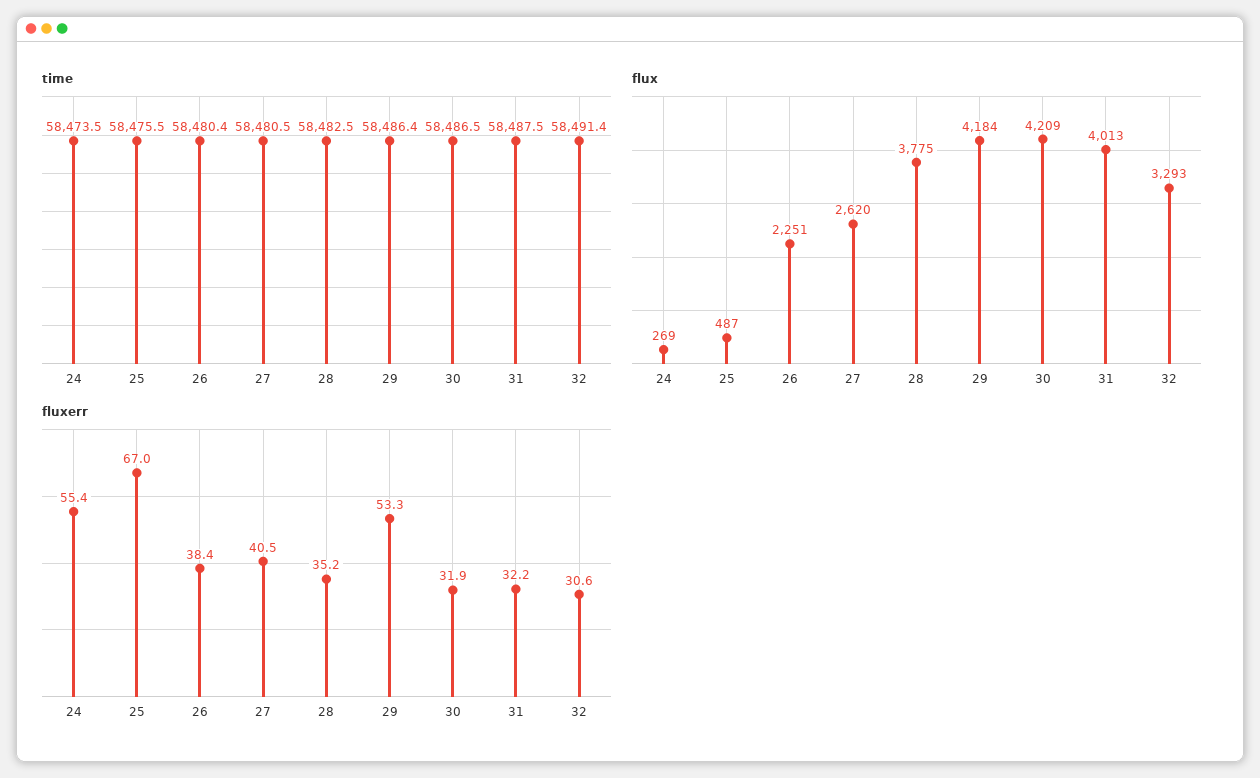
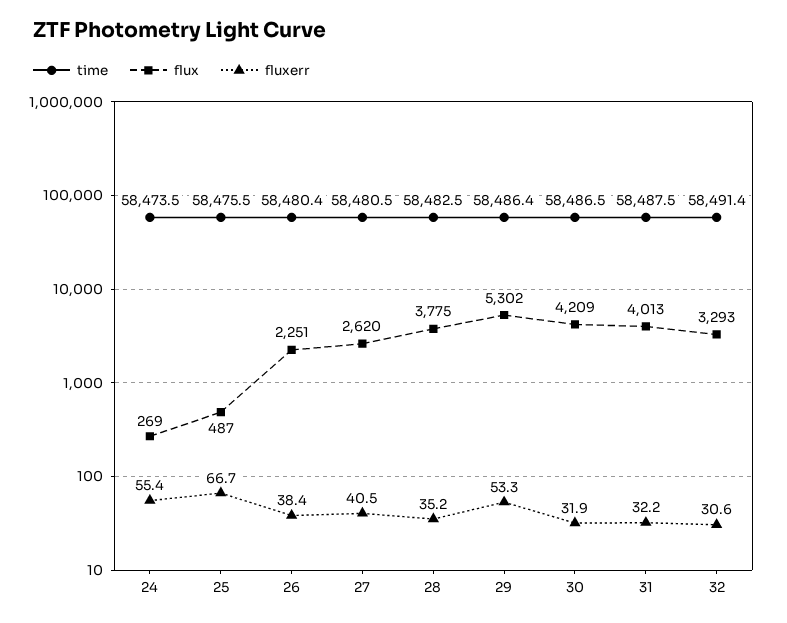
  {
    "time": {
      "24": 58473.5,
      "25": 58475.5,
      "26": 58480.4,
      "27": 58480.5,
      "28": 58482.5,
      "29": 58486.4,
      "30": 58486.5,
      "31": 58487.5,
      "32": 58491.4
    },
    "flux": {
      "24": 269,
      "25": 487,
      "26": 2251,
      "27": 2620,
      "28": 3775,
-     "29": 4184,
+     "29": 5302,
      "30": 4209,
      "31": 4013,
      "32": 3293
    },
    "fluxerr": {
      "24": 55.4,
-     "25": 67,
+     "25": 66.7,
      "26": 38.4,
      "27": 40.5,
      "28": 35.2,
      "29": 53.3,
      "30": 31.9,
      "31": 32.2,
      "32": 30.6
    }
  }

